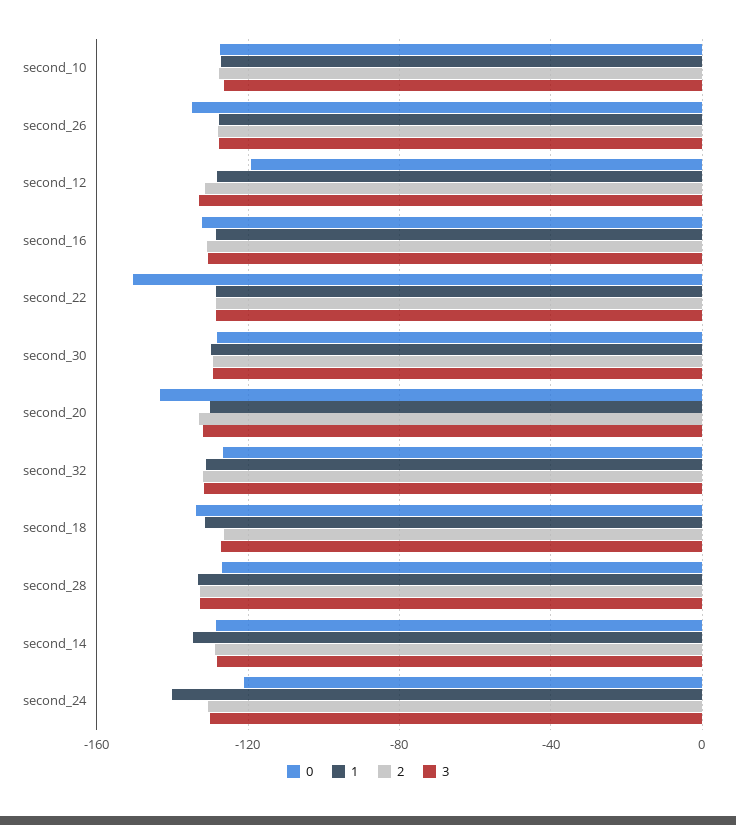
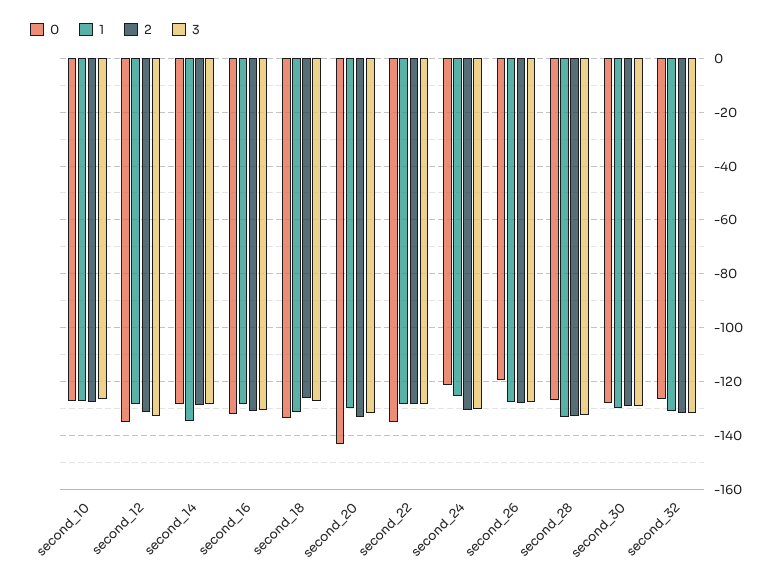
  {
    "0": {
      "second_10": -127.5,
-     "second_26": -135,
+     "second_26": -120,
-     "second_12": -120,
+     "second_12": -135,
      "second_16": -132.5,
-     "second_22": -150,
+     "second_22": -135,
      "second_30": -127.5,
      "second_20": -142.5,
      "second_32": -127.5,
      "second_18": -132.5,
      "second_28": -127.5,
      "second_14": -127.5,
      "second_24": -120
    },
    "1": {
      "second_10": -127.5,
      "second_26": -127.5,
      "second_12": -127.5,
      "second_16": -127.5,
      "second_22": -127.5,
      "second_30": -130,
      "second_20": -130,
      "second_32": -130,
      "second_18": -132.5,
      "second_28": -132.5,
      "second_14": -135,
-     "second_24": -140
+     "second_24": -125
    },
    "2": {
      "second_10": -127.5,
      "second_26": -127.5,
      "second_12": -132.5,
      "second_16": -130,
      "second_22": -127.5,
      "second_30": -130,
      "second_20": -132.5,
      "second_32": -132.5,
      "second_18": -127.5,
      "second_28": -132.5,
      "second_14": -127.5,
      "second_24": -130
    },
    "3": {
      "second_10": -127.5,
      "second_26": -127.5,
      "second_12": -132.5,
      "second_16": -130,
      "second_22": -127.5,
      "second_30": -130,
      "second_20": -132.5,
      "second_32": -132.5,
      "second_18": -127.5,
      "second_28": -132.5,
      "second_14": -127.5,
      "second_24": -130
    }
  }

